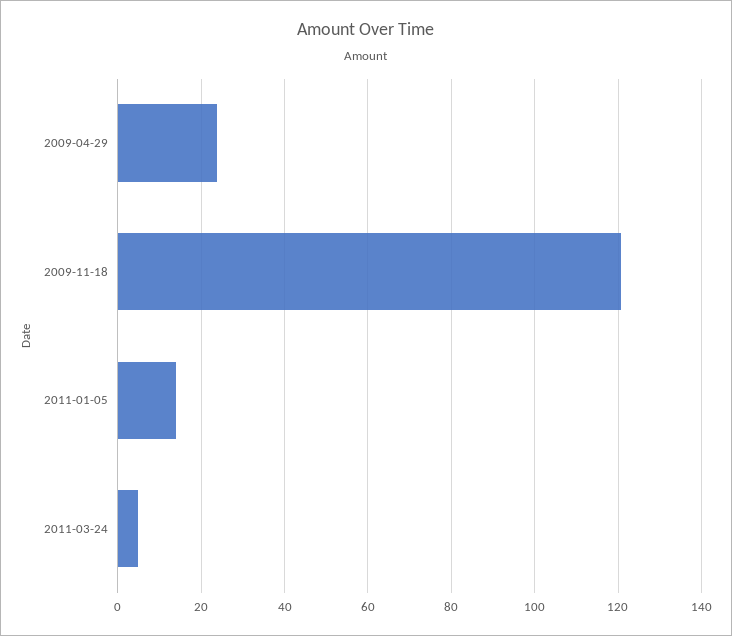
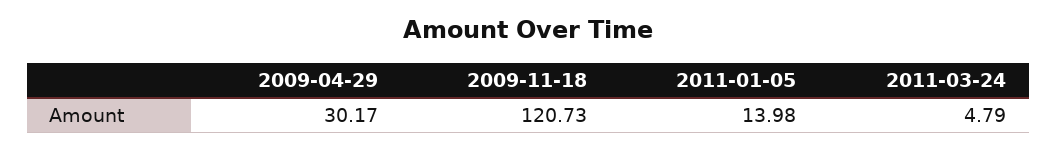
  {
-   "2009-04-29": 24,
+   "2009-04-29": 30.17,
    "2009-11-18": 120.73,
    "2011-01-05": 13.98,
    "2011-03-24": 4.79
  }

